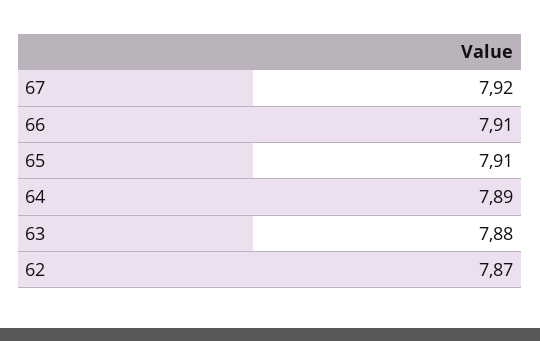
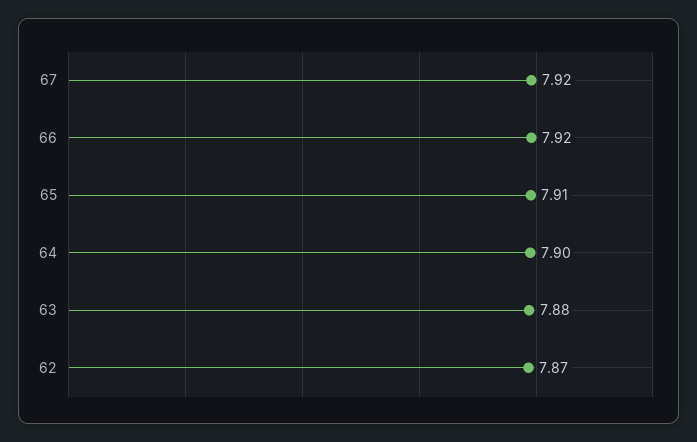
  {
    "67": 7.92,
-   "66": 7.91,
+   "66": 7.92,
    "65": 7.91,
-   "64": 7.89,
+   "64": 7.9,
    "63": 7.88,
    "62": 7.87
  }

